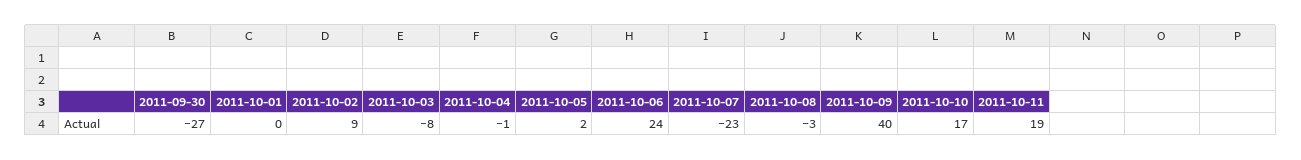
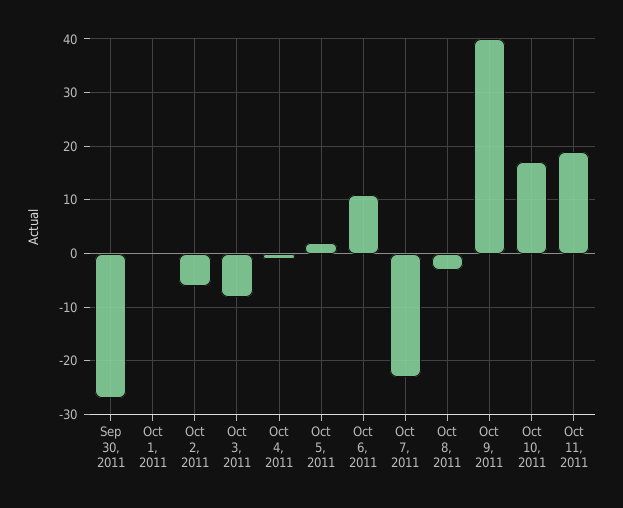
  {
    "2011-09-30": -27,
    "2011-10-01": 0,
-   "2011-10-02": 9,
+   "2011-10-02": -5,
    "2011-10-03": -8,
    "2011-10-04": -1,
    "2011-10-05": 2,
-   "2011-10-06": 24,
+   "2011-10-06": 10,
    "2011-10-07": -23,
    "2011-10-08": -3,
    "2011-10-09": 40,
    "2011-10-10": 17,
    "2011-10-11": 19
  }

